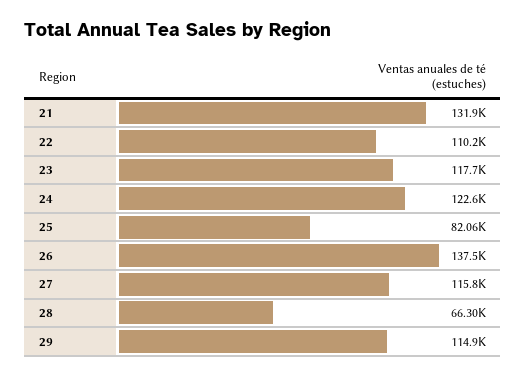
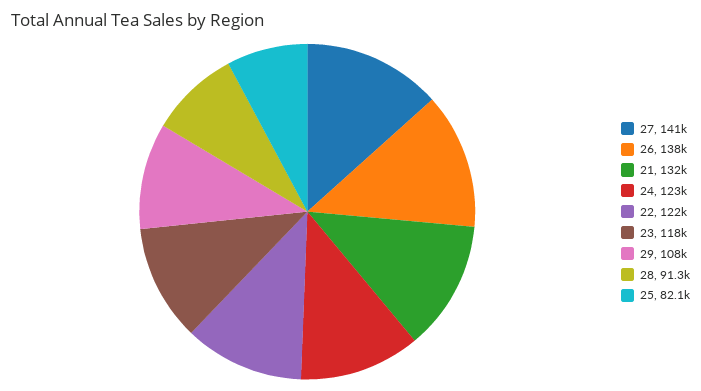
  {
    "21": 131900,
-   "22": 110200,
+   "22": 122000,
    "23": 117700,
    "24": 122600,
    "25": 82060,
    "26": 137500,
-   "27": 115800,
+   "27": 141000,
-   "28": 66300,
+   "28": 91300,
-   "29": 114900
+   "29": 108000
  }

